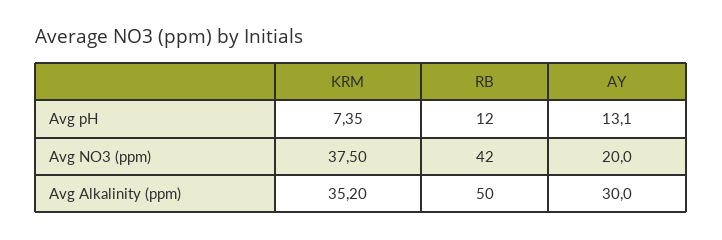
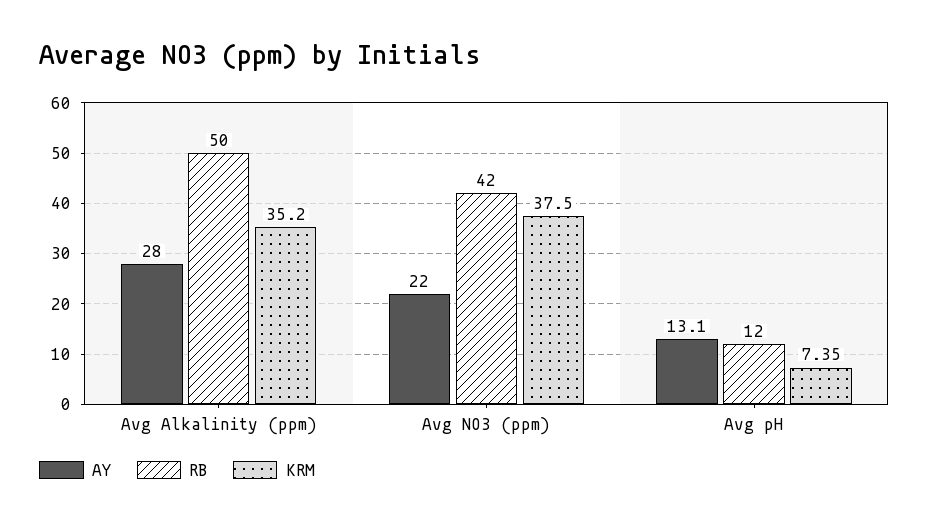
  {
    "KRM": {
      "Avg pH": 7.35,
      "Avg NO3 (ppm)": 37.5,
      "Avg Alkalinity (ppm)": 35.2
    },
    "RB": {
      "Avg pH": 12,
      "Avg NO3 (ppm)": 42,
      "Avg Alkalinity (ppm)": 50
    },
    "AY": {
      "Avg pH": 13.1,
-     "Avg NO3 (ppm)": 20,
+     "Avg NO3 (ppm)": 22,
-     "Avg Alkalinity (ppm)": 30
+     "Avg Alkalinity (ppm)": 28
    }
  }

